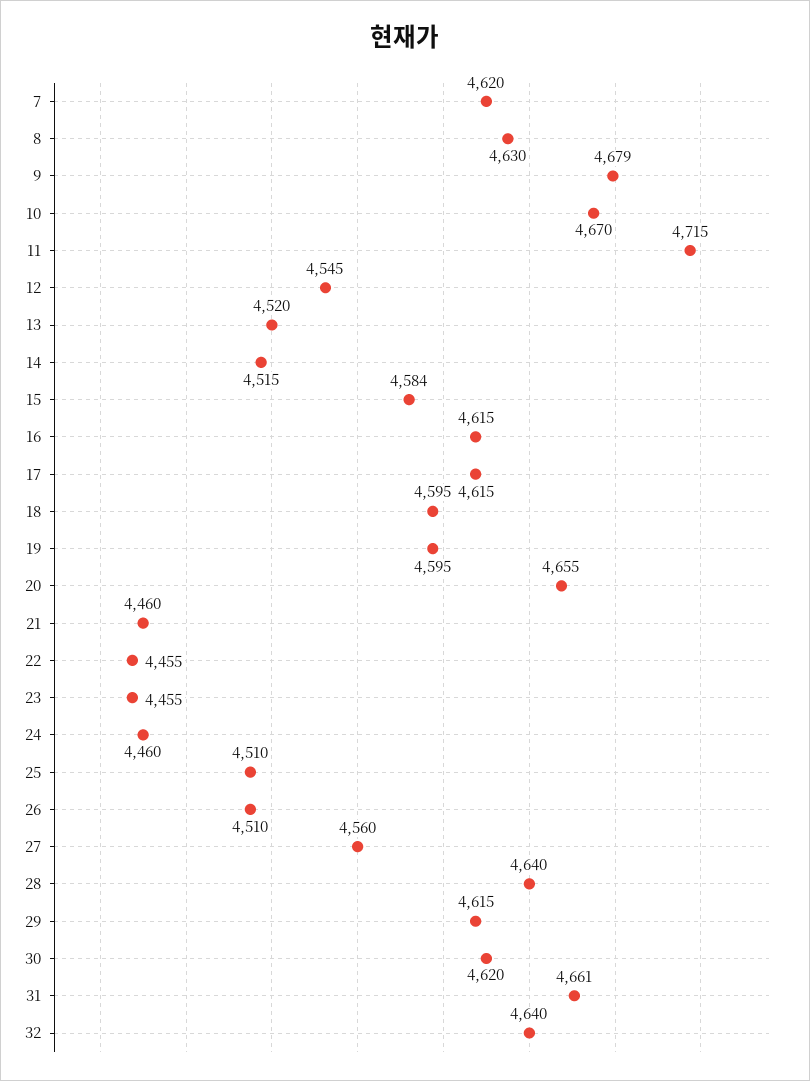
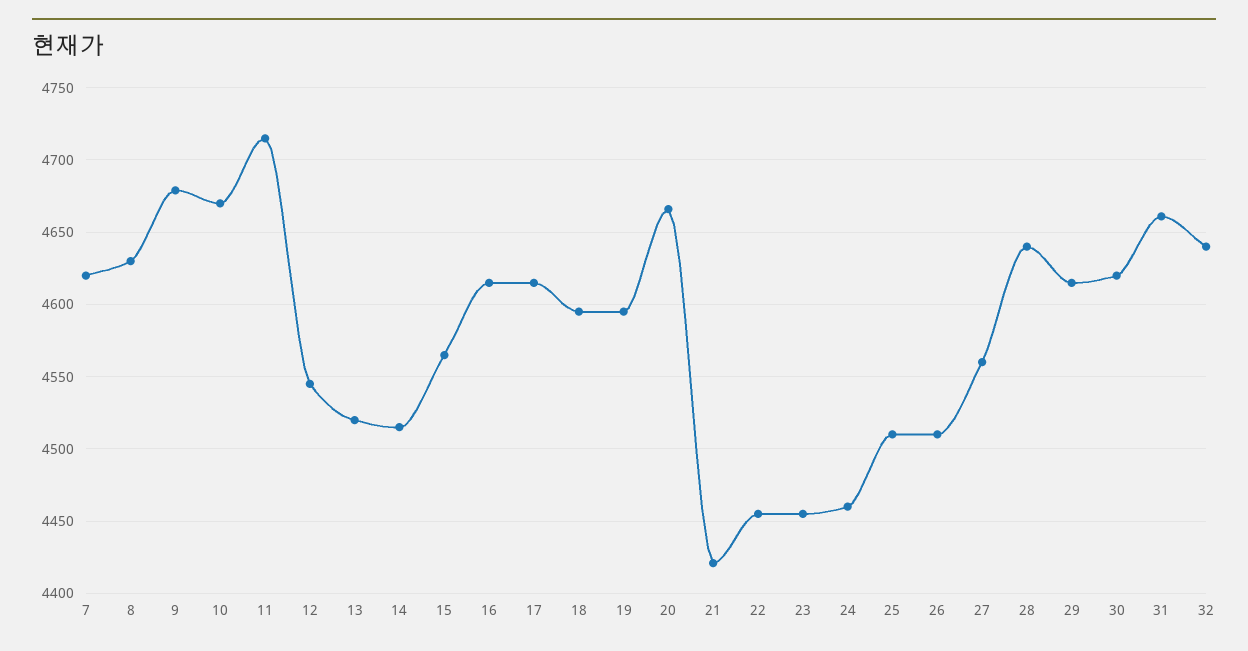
  {
    "7": 4620,
    "8": 4630,
    "9": 4679,
    "10": 4670,
    "11": 4715,
    "12": 4545,
    "13": 4520,
    "14": 4515,
-   "15": 4584,
+   "15": 4565,
    "16": 4615,
    "17": 4615,
    "18": 4595,
    "19": 4595,
-   "20": 4655,
+   "20": 4665,
-   "21": 4460,
+   "21": 4420,
    "22": 4455,
    "23": 4455,
    "24": 4460,
    "25": 4510,
    "26": 4510,
    "27": 4560,
    "28": 4640,
    "29": 4615,
    "30": 4620,
    "31": 4661,
    "32": 4640
  }

